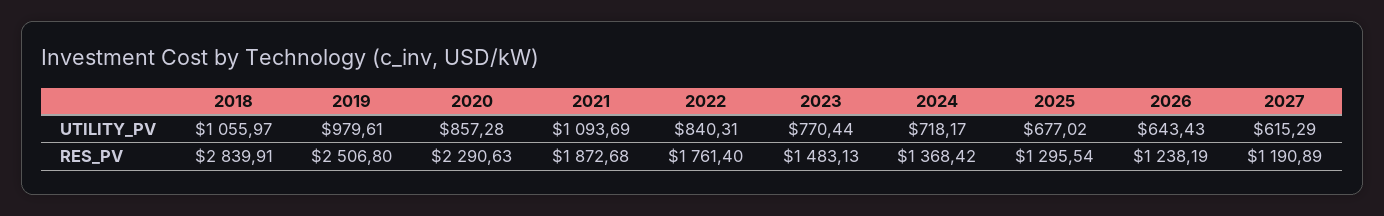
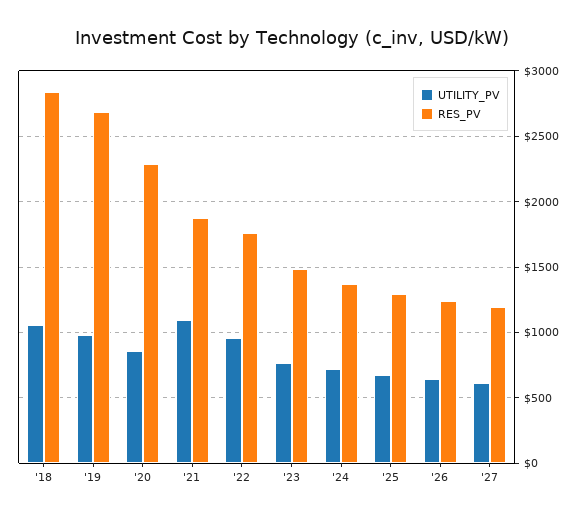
  {
    "UTILITY_PV": {
      "2018": 1055.97,
      "2019": 979.61,
      "2020": 857.28,
      "2021": 1093.69,
-     "2022": 840.31,
+     "2022": 950,
      "2023": 770.44,
      "2024": 718.17,
      "2025": 677.02,
      "2026": 643.43,
      "2027": 615.29
    },
    "RES_PV": {
      "2018": 2839.91,
-     "2019": 2506.8,
+     "2019": 2700,
      "2020": 2290.63,
      "2021": 1872.68,
      "2022": 1761.4,
      "2023": 1483.13,
      "2024": 1368.42,
      "2025": 1295.54,
      "2026": 1238.19,
      "2027": 1190.89
    }
  }

